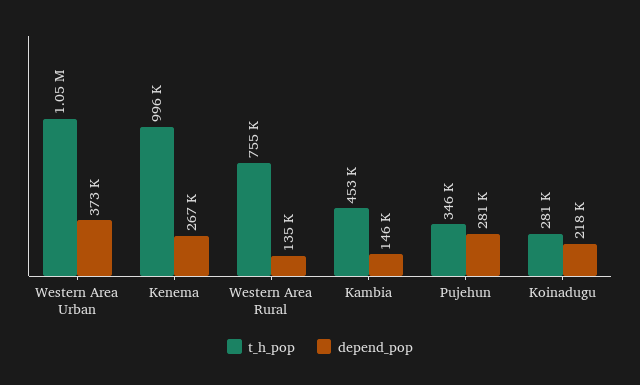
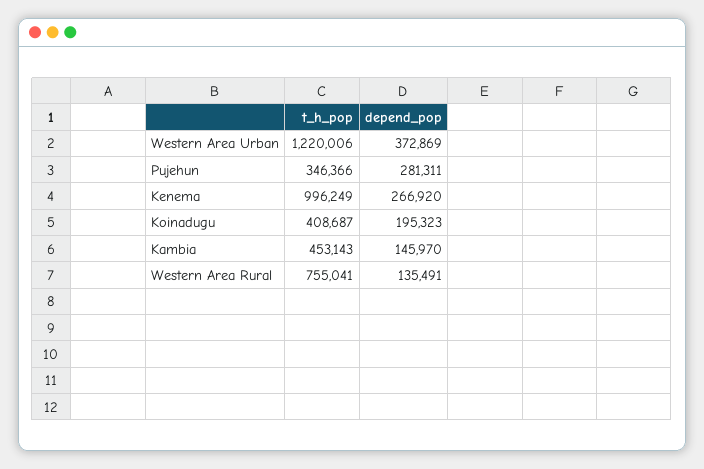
  {
    "t_h_pop": {
-     "Western Area Urban": 1050000,
+     "Western Area Urban": 1220006,
      "Kenema": 996249,
      "Western Area Rural": 755041,
      "Kambia": 453143,
      "Pujehun": 346366,
-     "Koinadugu": 281000
+     "Koinadugu": 408687
    },
    "depend_pop": {
      "Western Area Urban": 372869,
      "Kenema": 266920,
      "Western Area Rural": 135491,
      "Kambia": 145970,
      "Pujehun": 281311,
-     "Koinadugu": 218000
+     "Koinadugu": 195323
    }
  }

